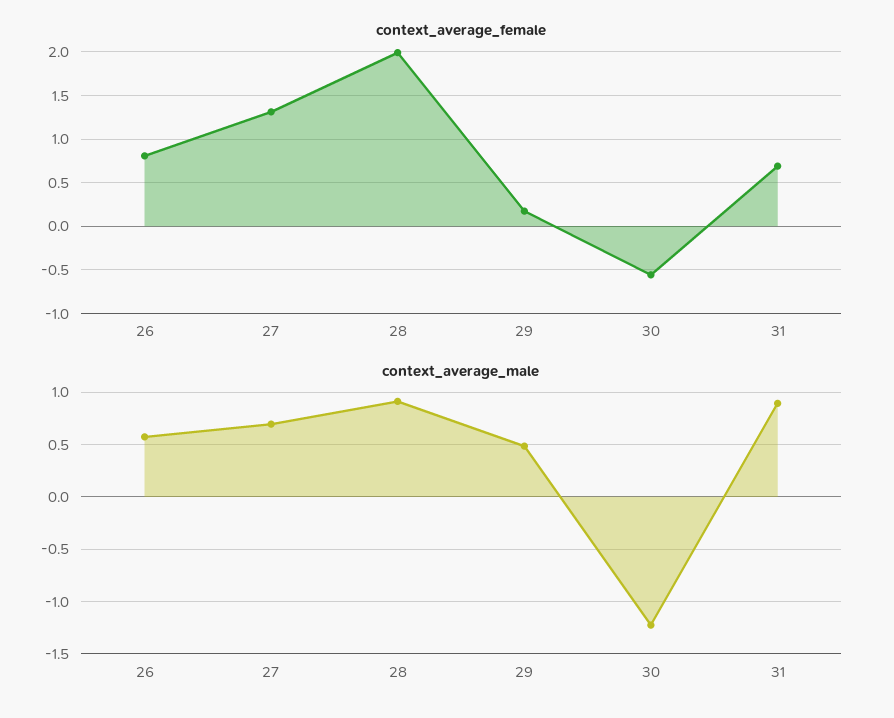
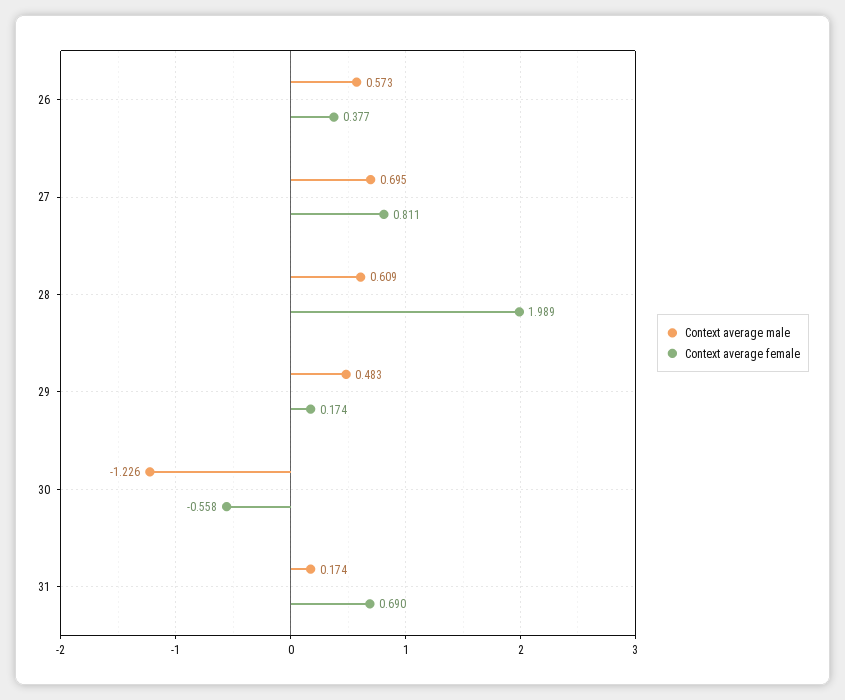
  {
    "context_average_female": {
-     "26": 0.8,
+     "26": 0.377,
-     "27": 1.3,
+     "27": 0.811,
      "28": 1.989,
      "29": 0.174,
      "30": -0.558,
      "31": 0.69
    },
    "context_average_male": {
      "26": 0.573,
      "27": 0.695,
-     "28": 0.9,
+     "28": 0.609,
      "29": 0.483,
      "30": -1.226,
-     "31": 0.9
+     "31": 0.174
    }
  }

